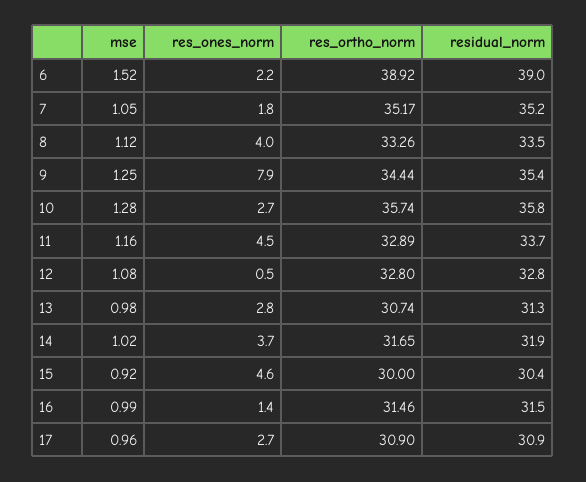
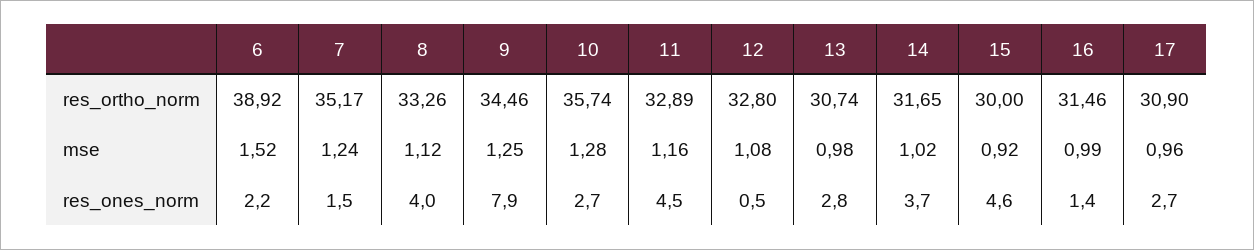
  {
    "mse": {
      "6": 1.52,
-     "7": 1.05,
+     "7": 1.24,
      "8": 1.12,
      "9": 1.25,
      "10": 1.28,
      "11": 1.16,
      "12": 1.08,
      "13": 0.98,
      "14": 1.02,
      "15": 0.92,
      "16": 0.99,
      "17": 0.96
    },
    "res_ones_norm": {
      "6": 2.2,
-     "7": 1.8,
+     "7": 1.5,
      "8": 4,
      "9": 7.9,
      "10": 2.7,
      "11": 4.5,
      "12": 0.5,
      "13": 2.8,
      "14": 3.7,
      "15": 4.6,
      "16": 1.4,
      "17": 2.7
    },
    "res_ortho_norm": {
      "6": 38.92,
      "7": 35.17,
      "8": 33.26,
-     "9": 34.44,
+     "9": 34.46,
      "10": 35.74,
      "11": 32.89,
      "12": 32.8,
      "13": 30.74,
      "14": 31.65,
      "15": 30,
      "16": 31.46,
      "17": 30.9
-   },
+   }
-   "residual_norm": {
-     "6": 39,
-     "7": 35.2,
-     "8": 33.5,
-     "9": 35.4,
-     "10": 35.8,
-     "11": 33.7,
-     "12": 32.8,
-     "13": 31.3,
-     "14": 31.9,
-     "15": 30.4,
-     "16": 31.5,
-     "17": 30.9
-   }
  }

